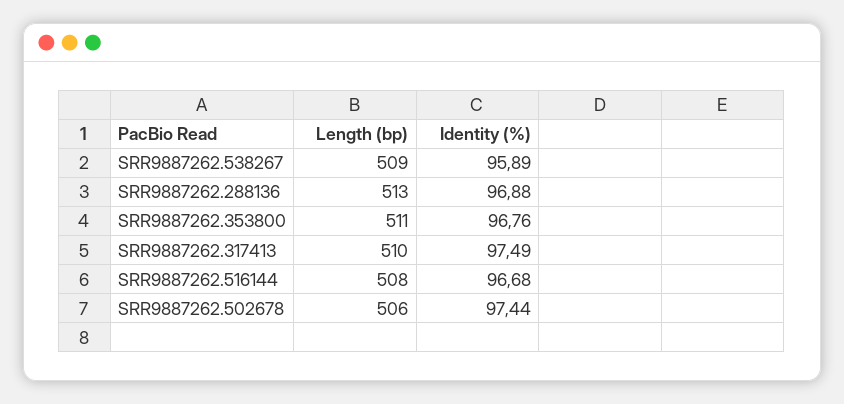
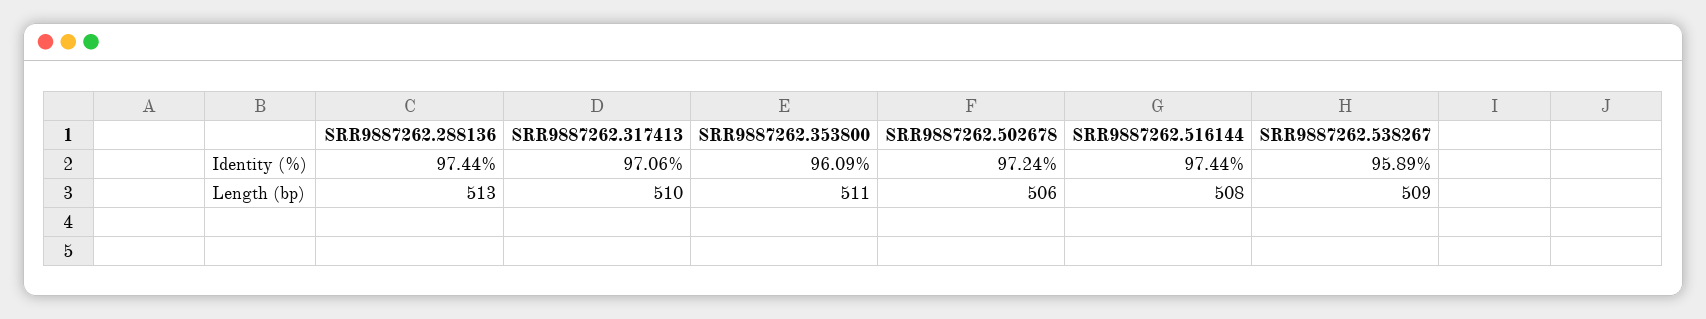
  {
    "Length (bp)": {
      "SRR9887262.538267": 509,
      "SRR9887262.288136": 513,
      "SRR9887262.353800": 511,
      "SRR9887262.317413": 510,
      "SRR9887262.516144": 508,
      "SRR9887262.502678": 506
    },
    "Identity (%)": {
      "SRR9887262.538267": 95.89,
-     "SRR9887262.288136": 96.88,
+     "SRR9887262.288136": 97.44,
-     "SRR9887262.353800": 96.76,
+     "SRR9887262.353800": 96.09,
-     "SRR9887262.317413": 97.49,
+     "SRR9887262.317413": 97.06,
-     "SRR9887262.516144": 96.68,
+     "SRR9887262.516144": 97.44,
-     "SRR9887262.502678": 97.44
+     "SRR9887262.502678": 97.24
    }
  }

